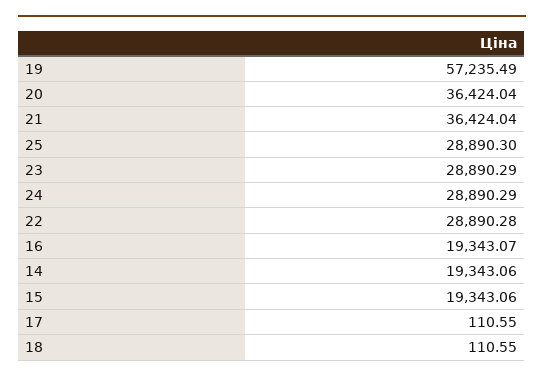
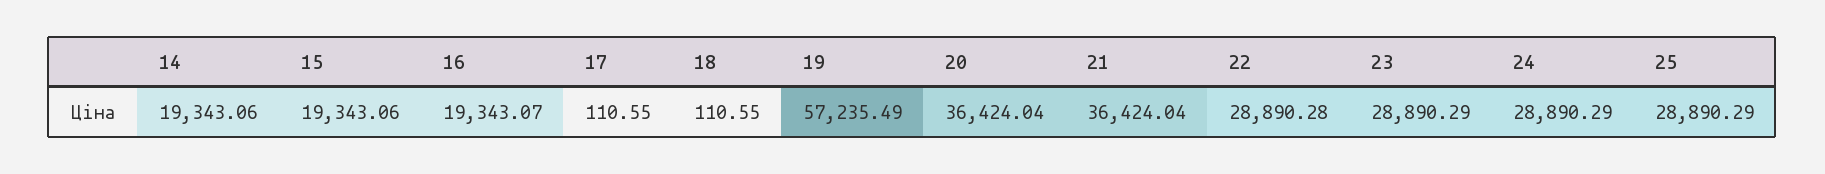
  {
    "19": 57235.49,
    "20": 36424.04,
    "21": 36424.04,
-   "25": 28890.3,
+   "25": 28890.29,
    "23": 28890.29,
    "24": 28890.29,
    "22": 28890.28,
    "16": 19343.07,
    "14": 19343.06,
    "15": 19343.06,
    "17": 110.55,
    "18": 110.55
  }

